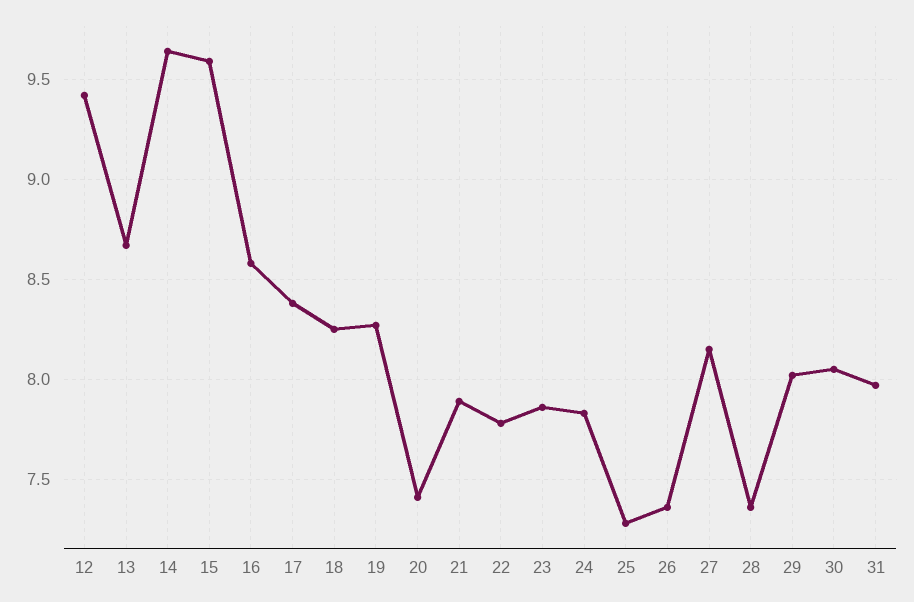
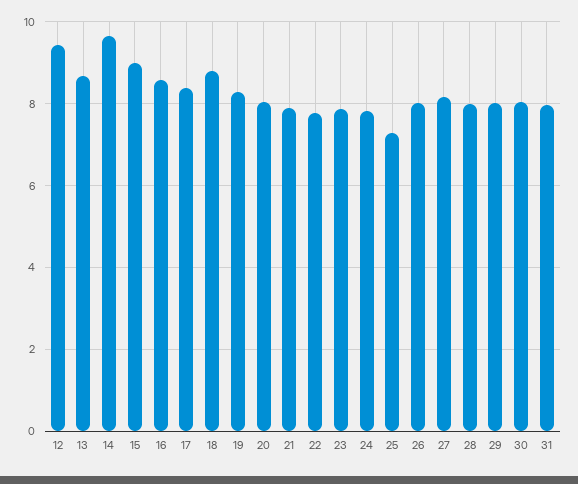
  {
    "12": 9.4,
    "13": 8.65,
    "14": 9.65,
-   "15": 9.6,
+   "15": 9,
    "16": 8.6,
    "17": 8.4,
-   "18": 8.25,
+   "18": 8.8,
    "19": 8.25,
-   "20": 7.4,
+   "20": 8,
    "21": 7.9,
    "22": 7.8,
    "23": 7.85,
    "24": 7.85,
    "25": 7.3,
-   "26": 7.35,
+   "26": 8,
    "27": 8.15,
-   "28": 7.35,
+   "28": 8,
    "29": 8,
    "30": 8.05,
    "31": 7.95
  }

